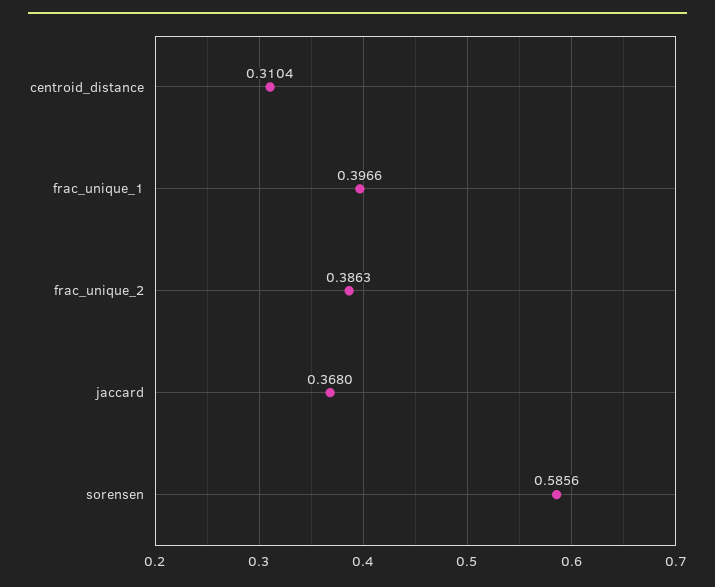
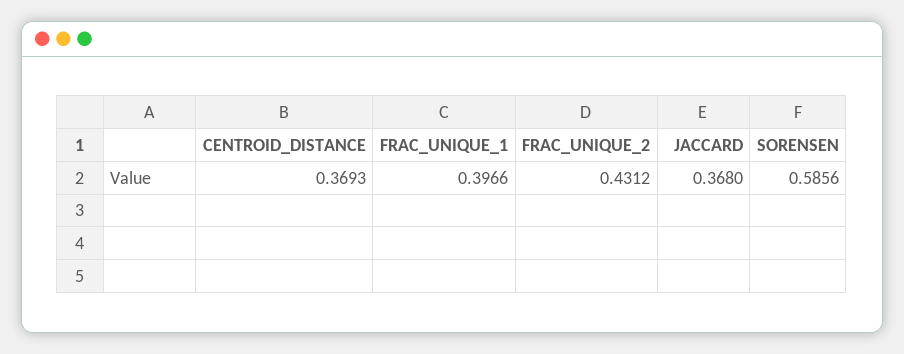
  {
-   "centroid_distance": 0.3104,
+   "centroid_distance": 0.3693,
    "frac_unique_1": 0.3966,
-   "frac_unique_2": 0.3863,
+   "frac_unique_2": 0.4312,
    "jaccard": 0.368,
    "sorensen": 0.5856
  }

